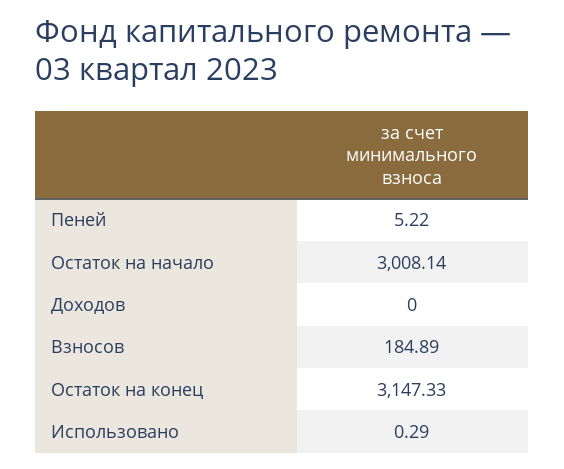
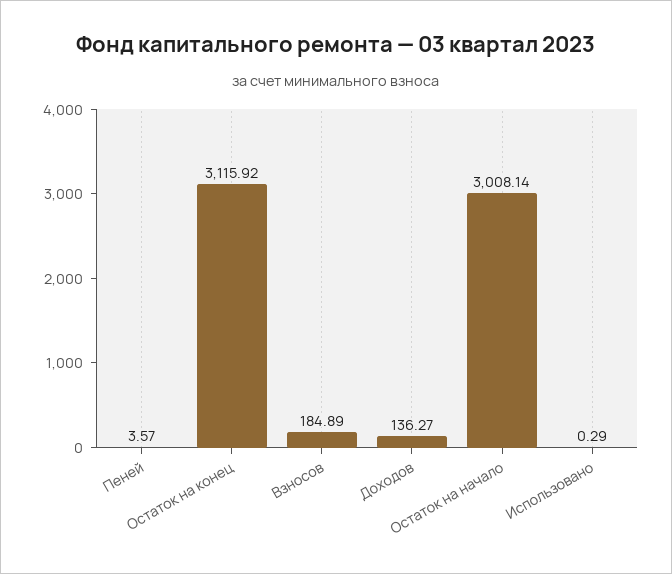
  {
-   "Пеней": 5.22,
+   "Пеней": 3.57,
    "Остаток на начало": 3008.14,
-   "Доходов": 0,
+   "Доходов": 136.27,
    "Взносов": 184.89,
-   "Остаток на конец": 3147.33,
+   "Остаток на конец": 3115.92,
    "Использовано": 0.29
  }

